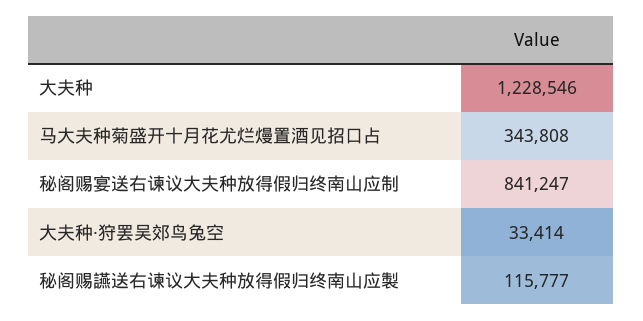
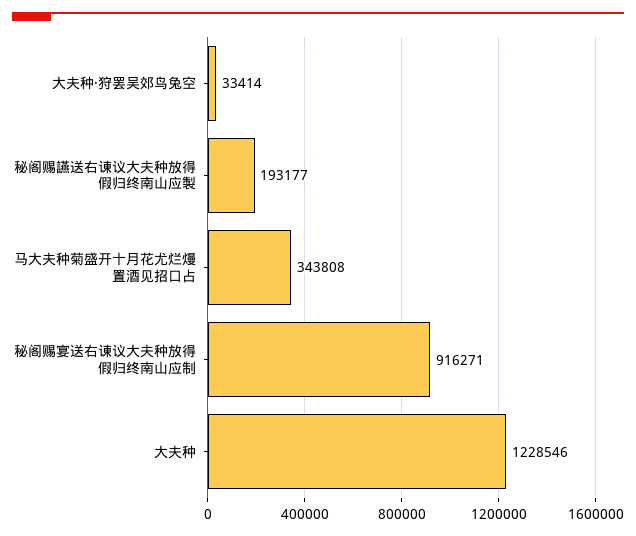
  {
    "大夫种": 1228546,
    "马大夫种菊盛开十月花尤烂熳置酒见招口占": 343808,
-   "秘阁赐宴送右谏议大夫种放得假归终南山应制": 841247,
+   "秘阁赐宴送右谏议大夫种放得假归终南山应制": 916271,
    "大夫种·狩罢吴郊鸟兔空": 33414,
-   "秘阁赐讌送右谏议大夫种放得假归终南山应製": 115777
+   "秘阁赐讌送右谏议大夫种放得假归终南山应製": 193177
  }

